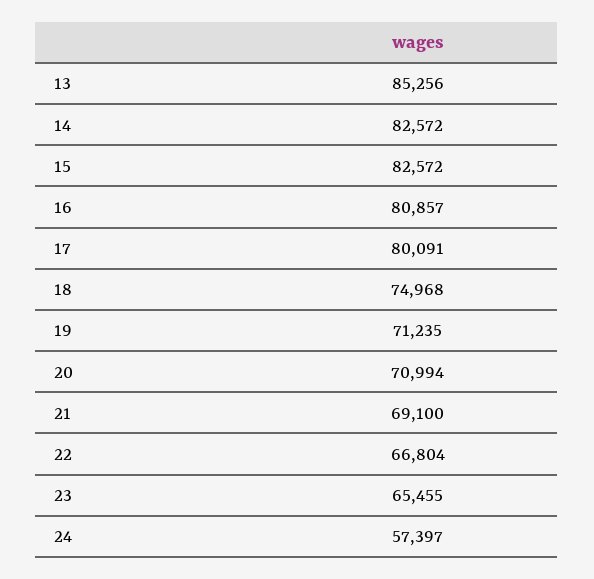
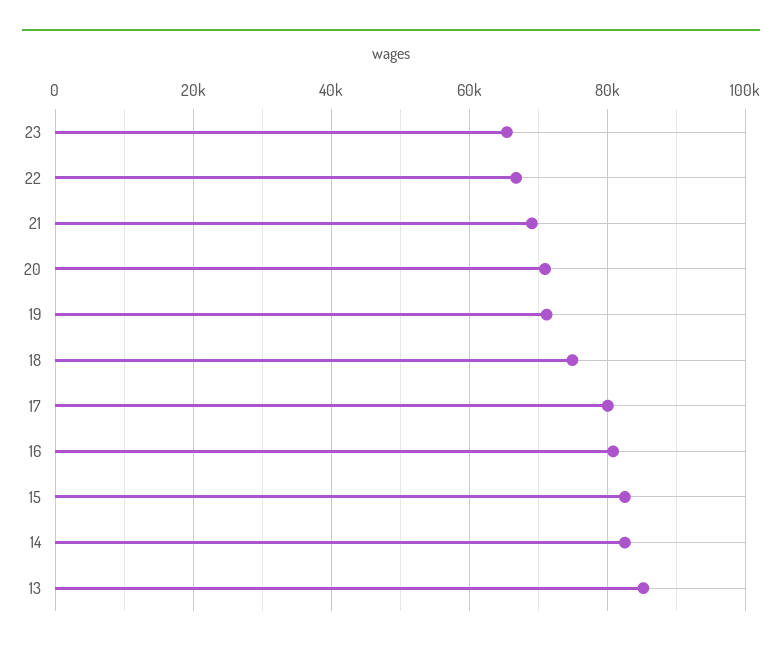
  {
    "13": 85256,
    "14": 82572,
    "15": 82572,
    "16": 80857,
    "17": 80091,
    "18": 74968,
    "19": 71235,
    "20": 70994,
    "21": 69100,
    "22": 66804,
-   "23": 65455,
+   "23": 65455
-   "24": 57397
  }

